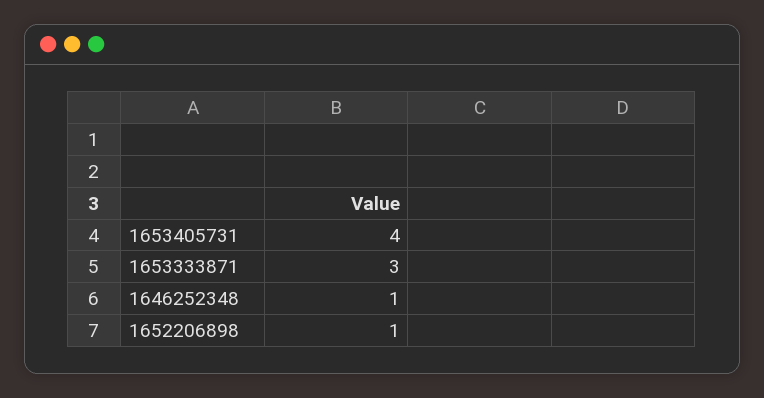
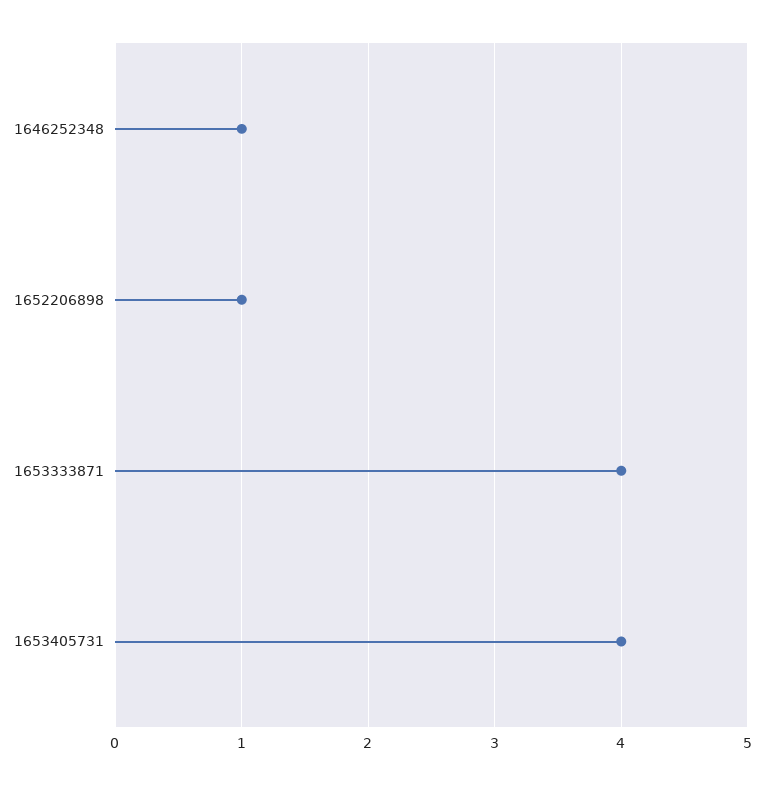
  {
    "1653405731": 4,
-   "1653333871": 3,
+   "1653333871": 4,
    "1646252348": 1,
    "1652206898": 1
  }

